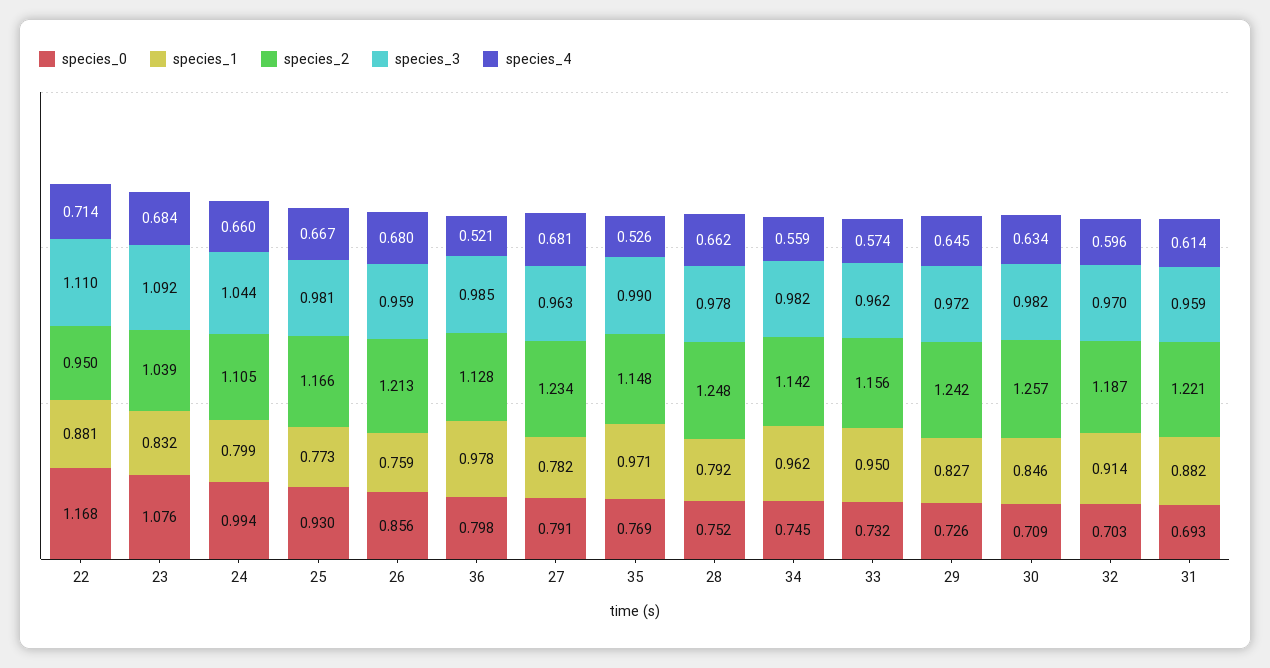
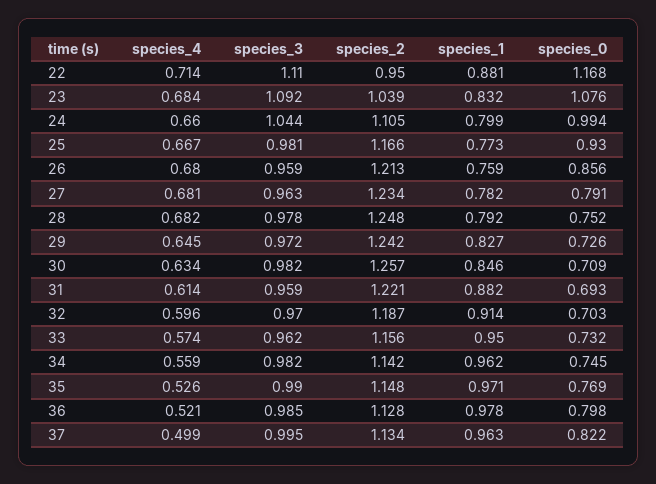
  {
    "species_0": {
      "22": 1.168,
      "23": 1.076,
      "24": 0.994,
      "25": 0.93,
      "26": 0.856,
      "36": 0.798,
      "27": 0.791,
      "35": 0.769,
      "28": 0.752,
      "34": 0.745,
      "33": 0.732,
      "29": 0.726,
      "30": 0.709,
      "32": 0.703,
-     "31": 0.693
+     "31": 0.693,
+     "37": 0.822
    },
    "species_1": {
      "22": 0.881,
      "23": 0.832,
      "24": 0.799,
      "25": 0.773,
      "26": 0.759,
      "36": 0.978,
      "27": 0.782,
      "35": 0.971,
      "28": 0.792,
      "34": 0.962,
      "33": 0.95,
      "29": 0.827,
      "30": 0.846,
      "32": 0.914,
-     "31": 0.882
+     "31": 0.882,
+     "37": 0.963
    },
    "species_2": {
      "22": 0.95,
      "23": 1.039,
      "24": 1.105,
      "25": 1.166,
      "26": 1.213,
      "36": 1.128,
      "27": 1.234,
      "35": 1.148,
      "28": 1.248,
      "34": 1.142,
      "33": 1.156,
      "29": 1.242,
      "30": 1.257,
      "32": 1.187,
-     "31": 1.221
+     "31": 1.221,
+     "37": 1.134
    },
    "species_3": {
      "22": 1.11,
      "23": 1.092,
      "24": 1.044,
      "25": 0.981,
      "26": 0.959,
      "36": 0.985,
      "27": 0.963,
      "35": 0.99,
      "28": 0.978,
      "34": 0.982,
      "33": 0.962,
      "29": 0.972,
      "30": 0.982,
      "32": 0.97,
-     "31": 0.959
+     "31": 0.959,
+     "37": 0.995
    },
    "species_4": {
      "22": 0.714,
      "23": 0.684,
      "24": 0.66,
      "25": 0.667,
      "26": 0.68,
      "36": 0.521,
      "27": 0.681,
      "35": 0.526,
-     "28": 0.662,
+     "28": 0.682,
      "34": 0.559,
      "33": 0.574,
      "29": 0.645,
      "30": 0.634,
      "32": 0.596,
-     "31": 0.614
+     "31": 0.614,
+     "37": 0.499
    }
  }

